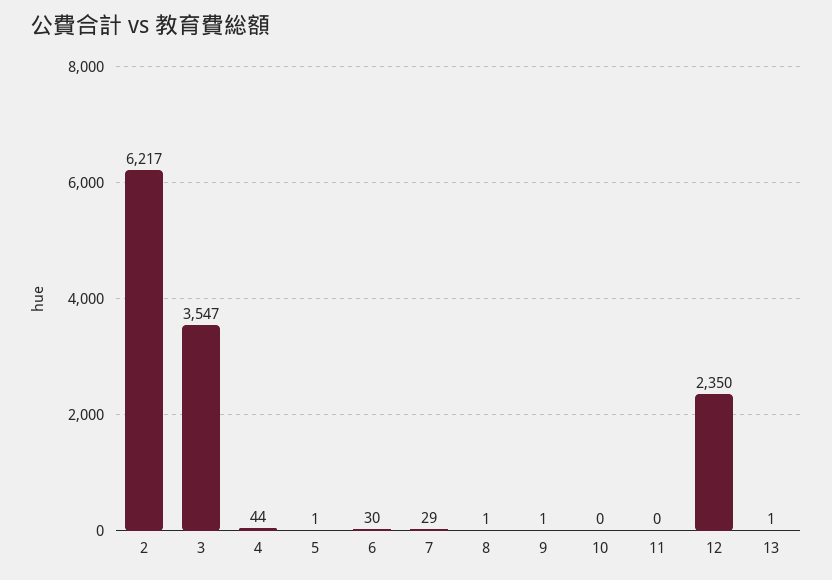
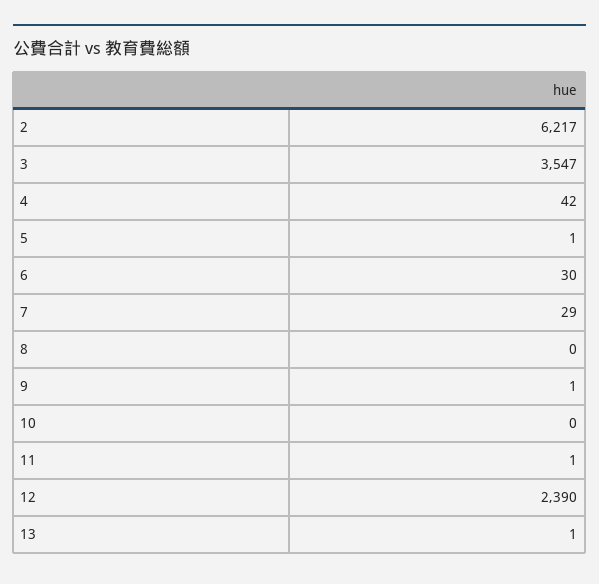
  {
    "2": 6217,
    "3": 3547,
-   "4": 44,
+   "4": 42,
    "5": 1,
    "6": 30,
    "7": 29,
-   "8": 1,
+   "8": 0,
    "9": 1,
    "10": 0,
-   "11": 0,
+   "11": 1,
-   "12": 2350,
+   "12": 2390,
    "13": 1
  }

